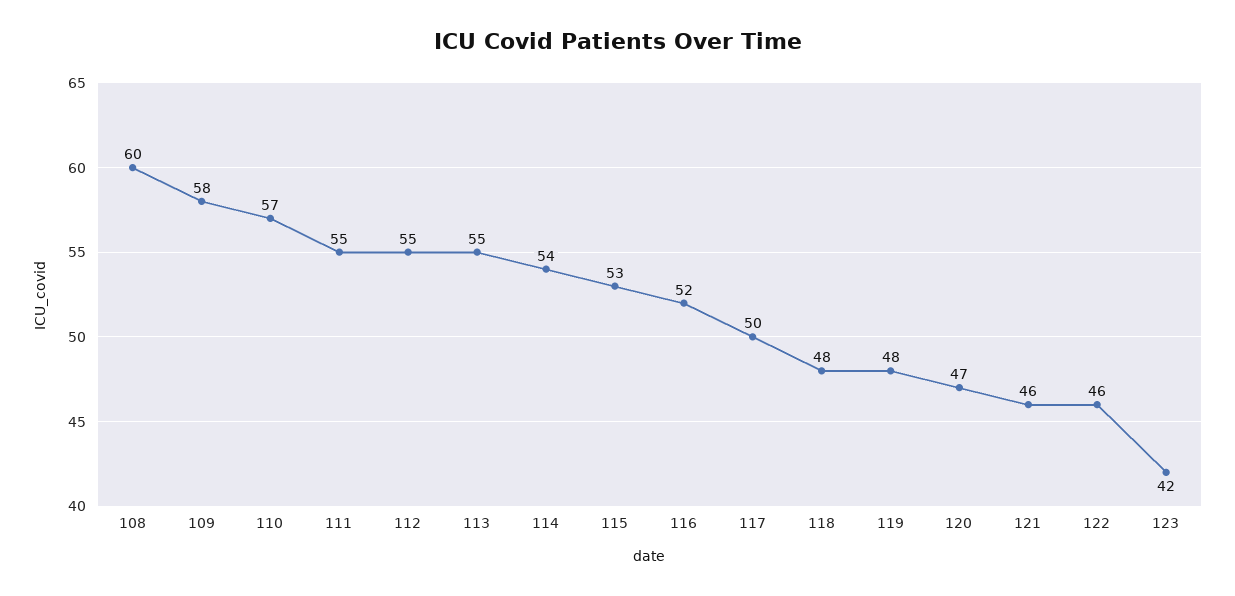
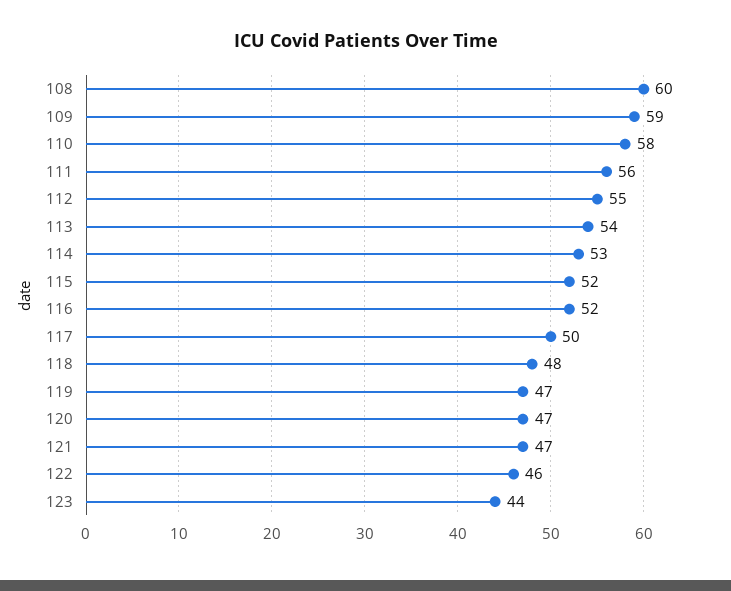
  {
    "108": 60,
-   "109": 58,
+   "109": 59,
-   "110": 57,
+   "110": 58,
-   "111": 55,
+   "111": 56,
    "112": 55,
-   "113": 55,
+   "113": 54,
-   "114": 54,
+   "114": 53,
-   "115": 53,
+   "115": 52,
    "116": 52,
    "117": 50,
    "118": 48,
-   "119": 48,
+   "119": 47,
    "120": 47,
-   "121": 46,
+   "121": 47,
    "122": 46,
-   "123": 42
+   "123": 44
  }

